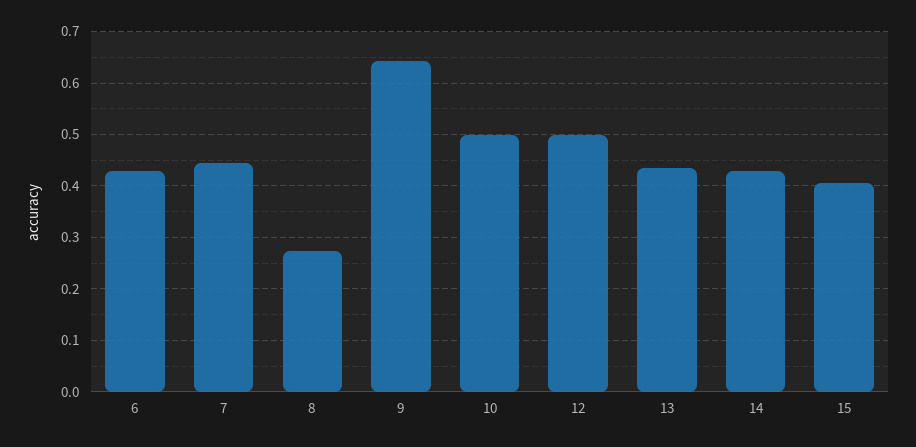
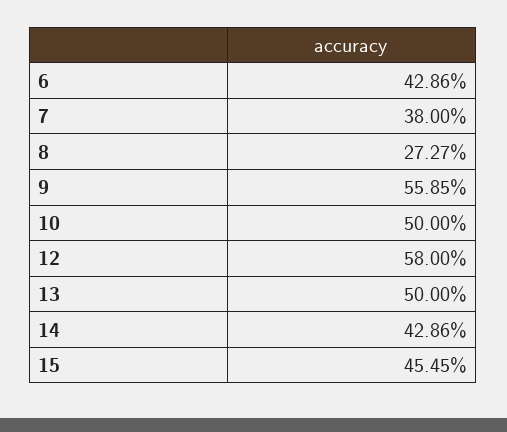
  {
    "6": 0.4286,
-   "7": 0.44,
+   "7": 0.38,
    "8": 0.2727,
-   "9": 0.64,
+   "9": 0.5585,
    "10": 0.5,
-   "12": 0.5,
+   "12": 0.58,
-   "13": 0.44,
+   "13": 0.5,
    "14": 0.4286,
-   "15": 0.4
+   "15": 0.4545
  }

